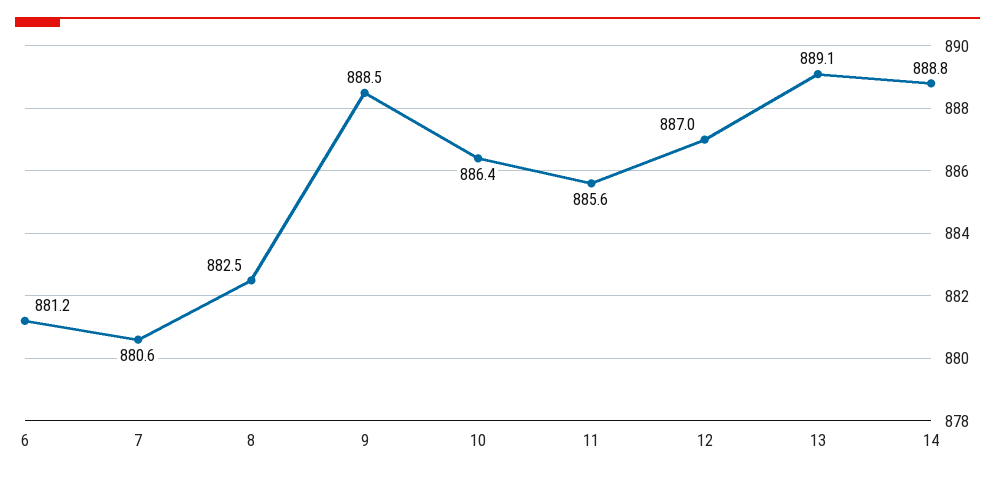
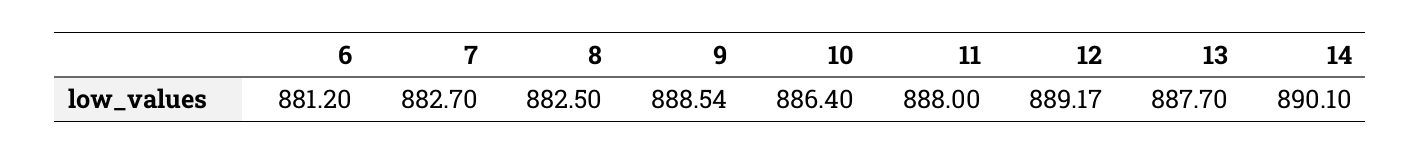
  {
    "6": 881.2,
-   "7": 880.6,
+   "7": 882.7,
    "8": 882.5,
    "9": 888.54,
    "10": 886.4,
-   "11": 885.6,
+   "11": 888,
-   "12": 887,
+   "12": 889.17,
-   "13": 889.1,
+   "13": 887.7,
-   "14": 888.8
+   "14": 890.1
  }

